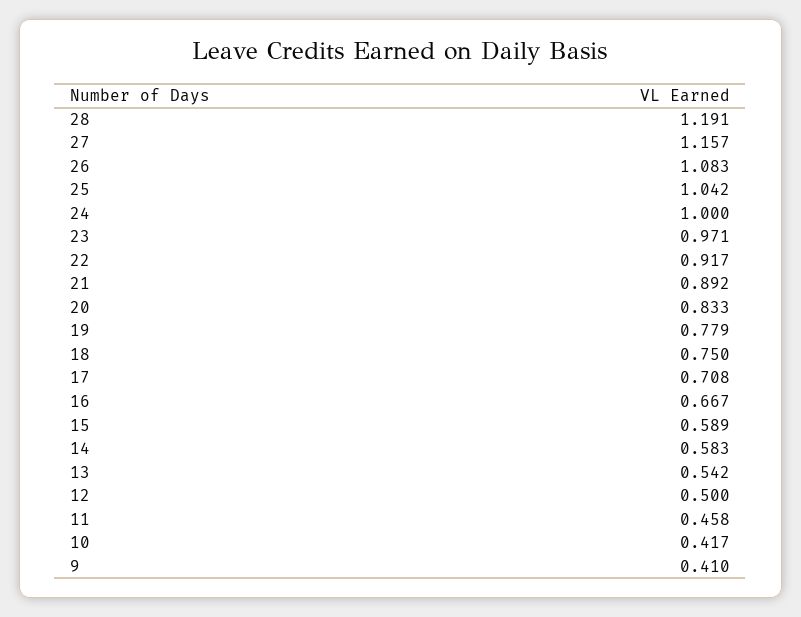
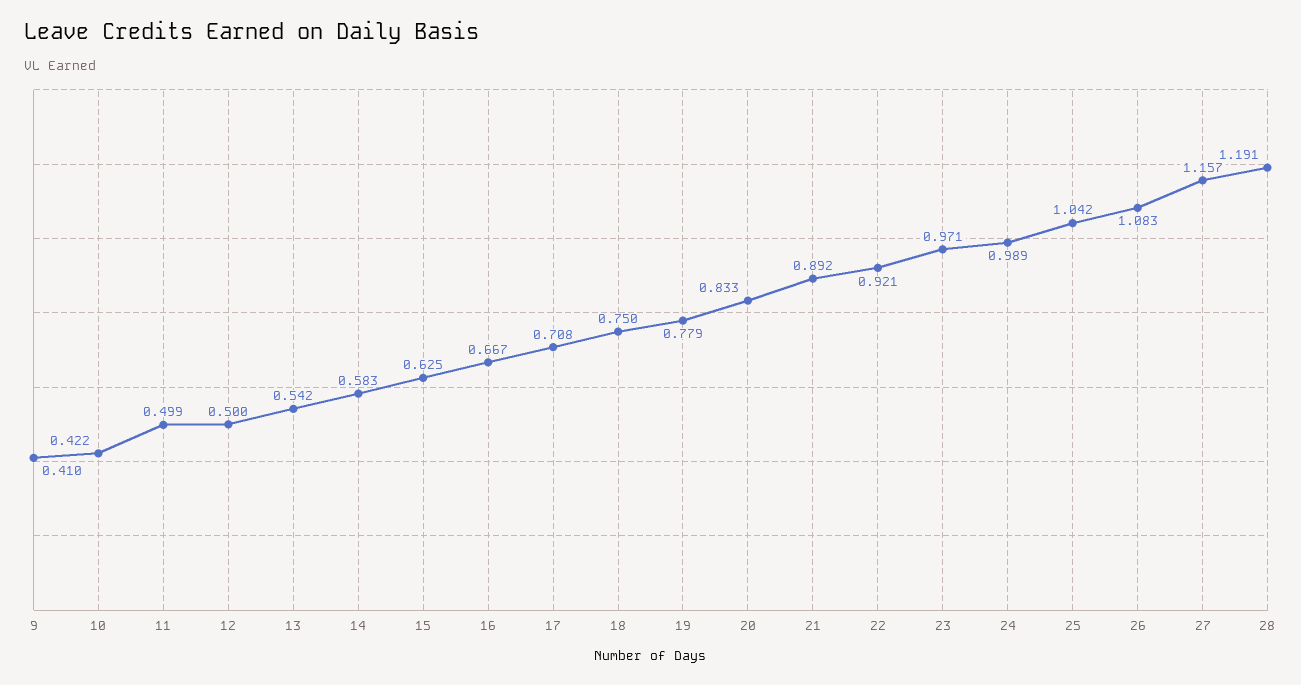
  {
    "28": 1.191,
    "27": 1.157,
    "26": 1.083,
    "25": 1.042,
-   "24": 1,
+   "24": 0.989,
    "23": 0.971,
-   "22": 0.917,
+   "22": 0.921,
    "21": 0.892,
    "20": 0.833,
    "19": 0.779,
    "18": 0.75,
    "17": 0.708,
    "16": 0.667,
-   "15": 0.589,
+   "15": 0.625,
    "14": 0.583,
    "13": 0.542,
    "12": 0.5,
-   "11": 0.458,
+   "11": 0.499,
-   "10": 0.417,
+   "10": 0.422,
    "9": 0.41
  }

